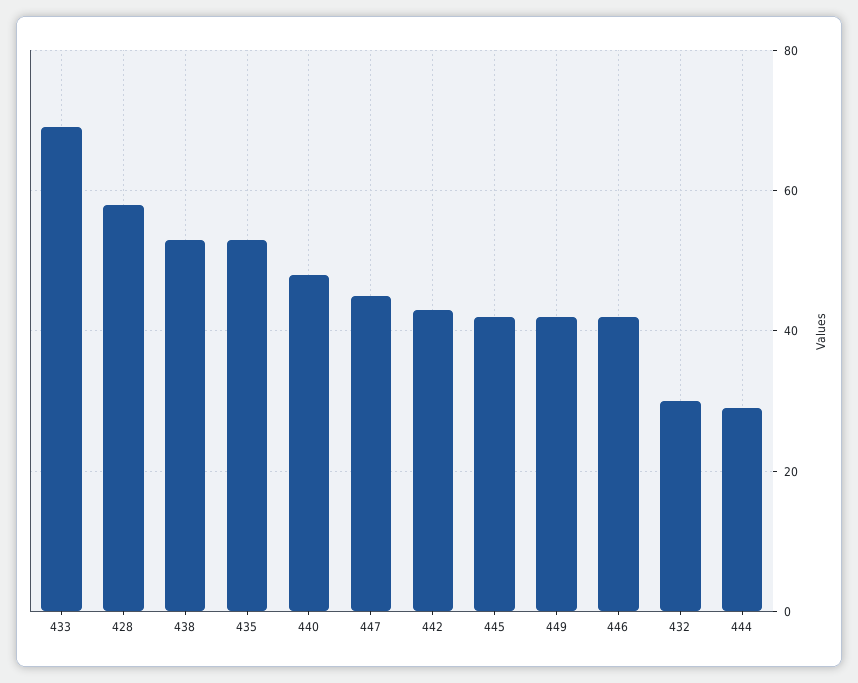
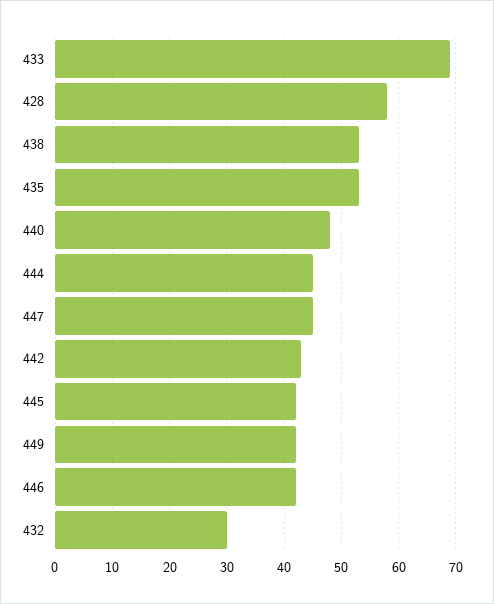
  {
    "433": 70,
    "428": 60,
    "438": 55,
    "435": 55,
    "440": 50,
    "447": 45,
    "442": 45,
    "445": 40,
    "449": 40,
    "446": 40,
    "432": 30,
-   "444": 30
+   "444": 45
  }

